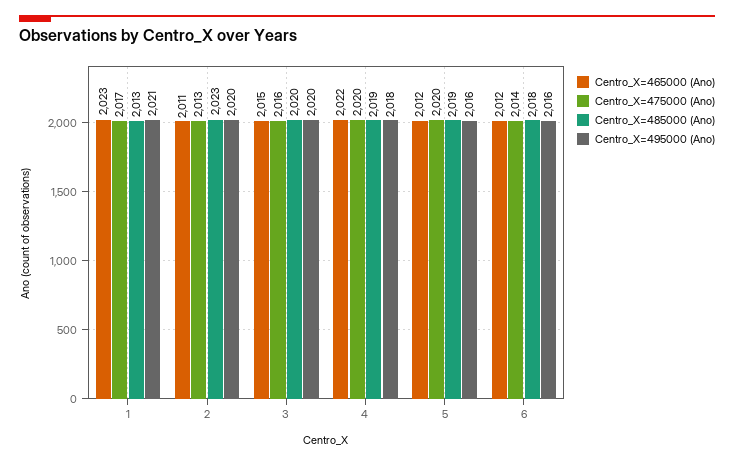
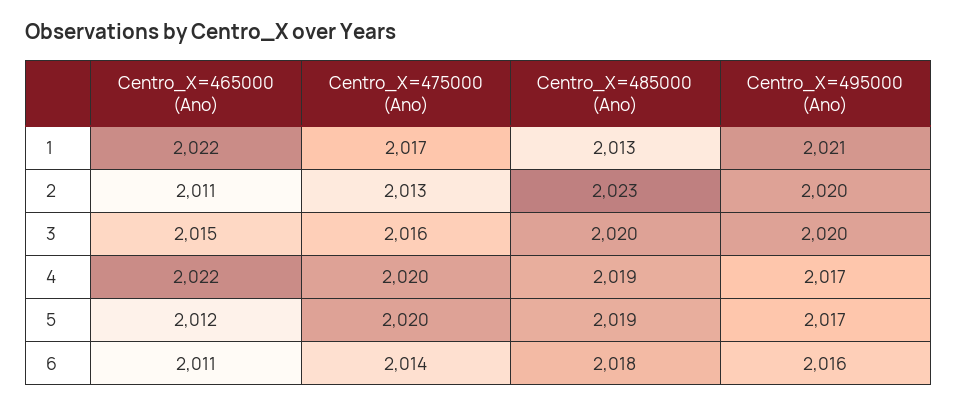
  {
    "Centro_X=465000 (Ano)": {
-     "1": 2023,
+     "1": 2022,
      "2": 2011,
      "3": 2015,
      "4": 2022,
      "5": 2012,
-     "6": 2012
+     "6": 2011
    },
    "Centro_X=475000 (Ano)": {
      "1": 2017,
      "2": 2013,
      "3": 2016,
      "4": 2020,
      "5": 2020,
      "6": 2014
    },
    "Centro_X=485000 (Ano)": {
      "1": 2013,
      "2": 2023,
      "3": 2020,
      "4": 2019,
      "5": 2019,
      "6": 2018
    },
    "Centro_X=495000 (Ano)": {
      "1": 2021,
      "2": 2020,
      "3": 2020,
-     "4": 2018,
+     "4": 2017,
-     "5": 2016,
+     "5": 2017,
      "6": 2016
    }
  }

